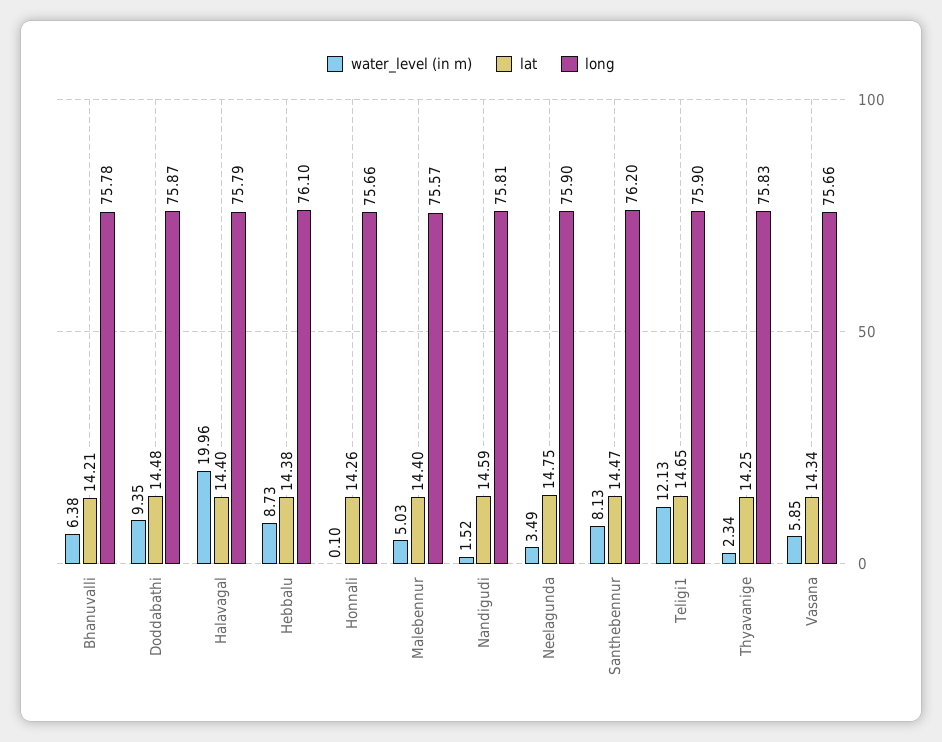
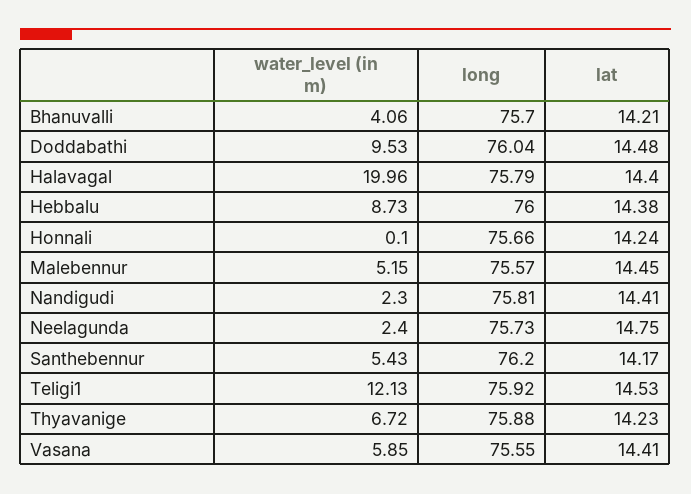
  {
    "water_level (in m)": {
-     "Bhanuvalli": 6.38,
+     "Bhanuvalli": 4.06,
-     "Doddabathi": 9.35,
+     "Doddabathi": 9.53,
      "Halavagal": 19.96,
      "Hebbalu": 8.73,
      "Honnali": 0.1,
-     "Malebennur": 5.03,
+     "Malebennur": 5.15,
-     "Nandigudi": 1.52,
+     "Nandigudi": 2.3,
-     "Neelagunda": 3.49,
+     "Neelagunda": 2.4,
-     "Santhebennur": 8.13,
+     "Santhebennur": 5.43,
      "Teligi1": 12.13,
-     "Thyavanige": 2.34,
+     "Thyavanige": 6.72,
      "Vasana": 5.85
    },
    "lat": {
      "Bhanuvalli": 14.21,
      "Doddabathi": 14.48,
      "Halavagal": 14.4,
      "Hebbalu": 14.38,
-     "Honnali": 14.26,
+     "Honnali": 14.24,
-     "Malebennur": 14.4,
+     "Malebennur": 14.45,
-     "Nandigudi": 14.59,
+     "Nandigudi": 14.41,
      "Neelagunda": 14.75,
-     "Santhebennur": 14.47,
+     "Santhebennur": 14.17,
-     "Teligi1": 14.65,
+     "Teligi1": 14.53,
-     "Thyavanige": 14.25,
+     "Thyavanige": 14.23,
-     "Vasana": 14.34
+     "Vasana": 14.41
    },
    "long": {
-     "Bhanuvalli": 75.78,
+     "Bhanuvalli": 75.7,
-     "Doddabathi": 75.87,
+     "Doddabathi": 76.04,
      "Halavagal": 75.79,
-     "Hebbalu": 76.1,
+     "Hebbalu": 76,
      "Honnali": 75.66,
      "Malebennur": 75.57,
      "Nandigudi": 75.81,
-     "Neelagunda": 75.9,
+     "Neelagunda": 75.73,
      "Santhebennur": 76.2,
-     "Teligi1": 75.9,
+     "Teligi1": 75.92,
-     "Thyavanige": 75.83,
+     "Thyavanige": 75.88,
-     "Vasana": 75.66
+     "Vasana": 75.55
    }
  }

